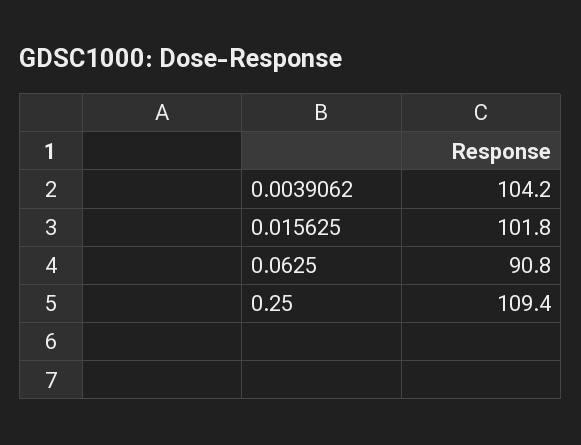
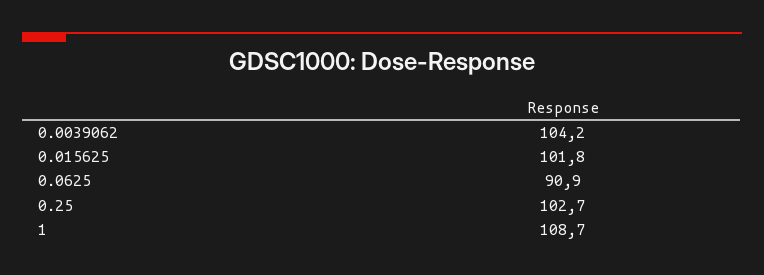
  {
    "0.0039062": 104.2,
    "0.015625": 101.8,
-   "0.0625": 90.8,
+   "0.0625": 90.9,
-   "0.25": 109.4
+   "0.25": 102.7,
+   "1": 108.7
  }

